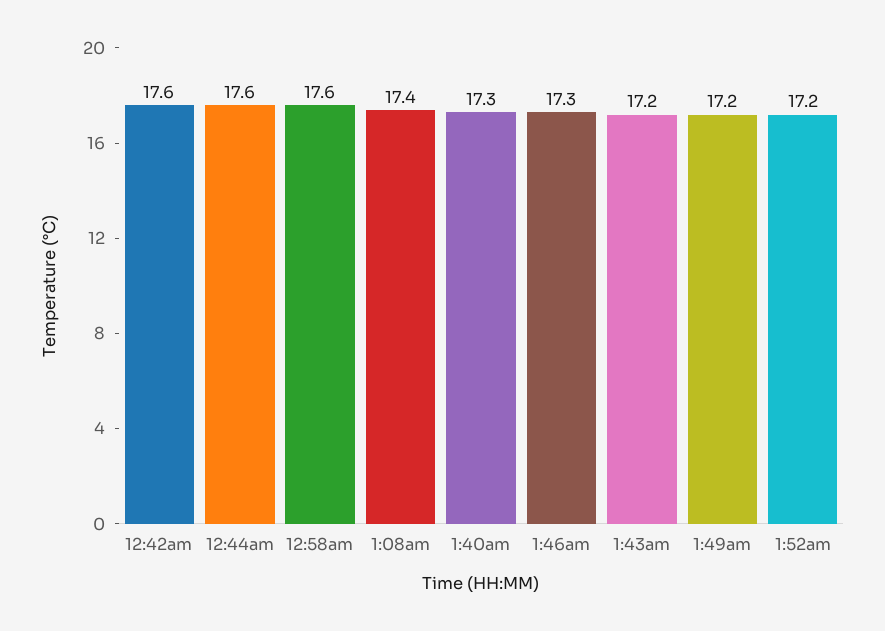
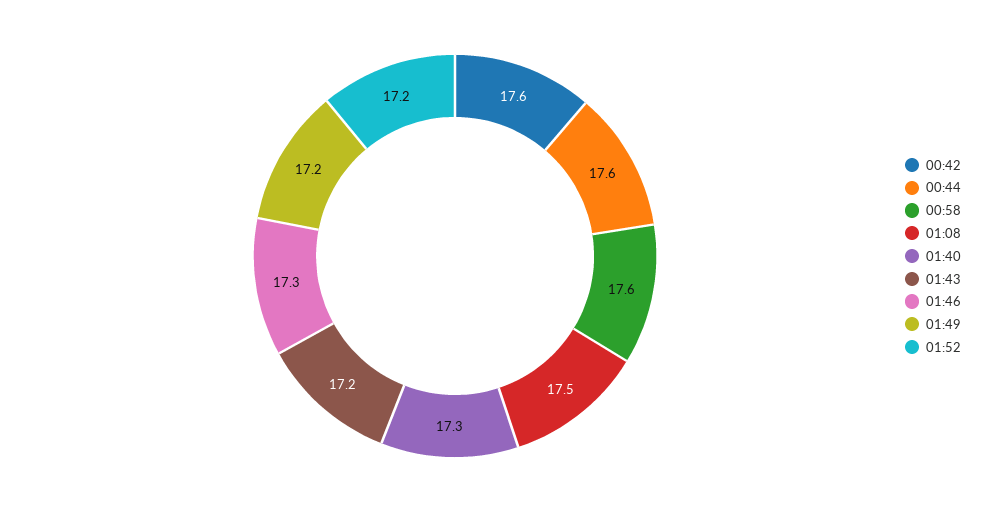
  {
    "12:42am": 17.6,
    "12:44am": 17.6,
    "12:58am": 17.6,
-   "1:08am": 17.4,
+   "1:08am": 17.5,
    "1:40am": 17.3,
    "1:46am": 17.3,
    "1:43am": 17.2,
    "1:49am": 17.2,
    "1:52am": 17.2
  }

